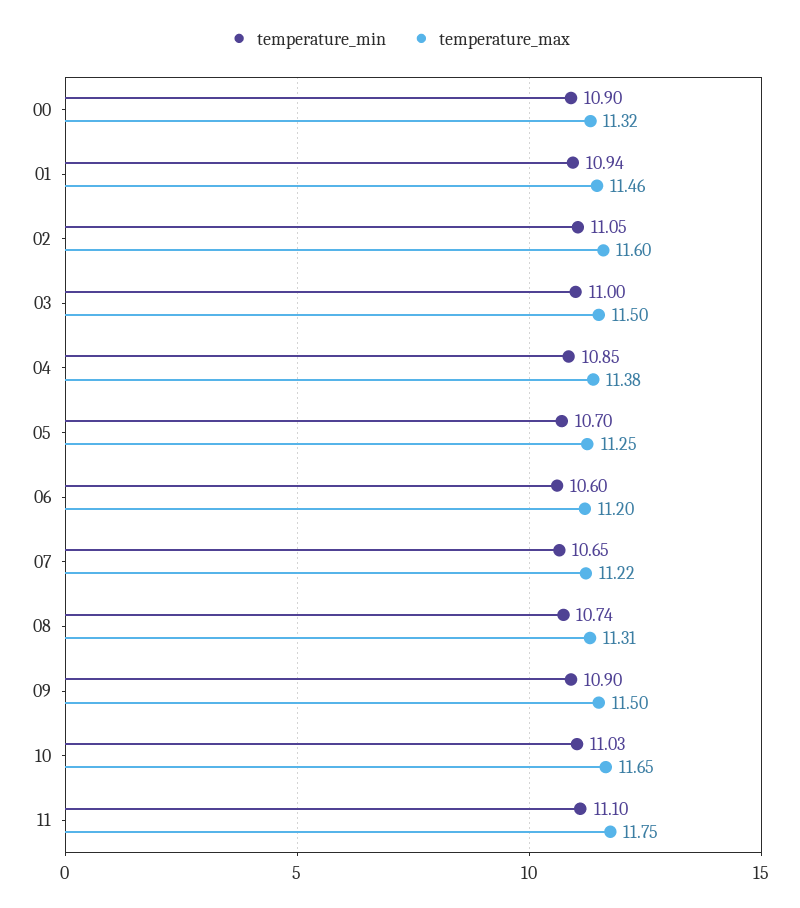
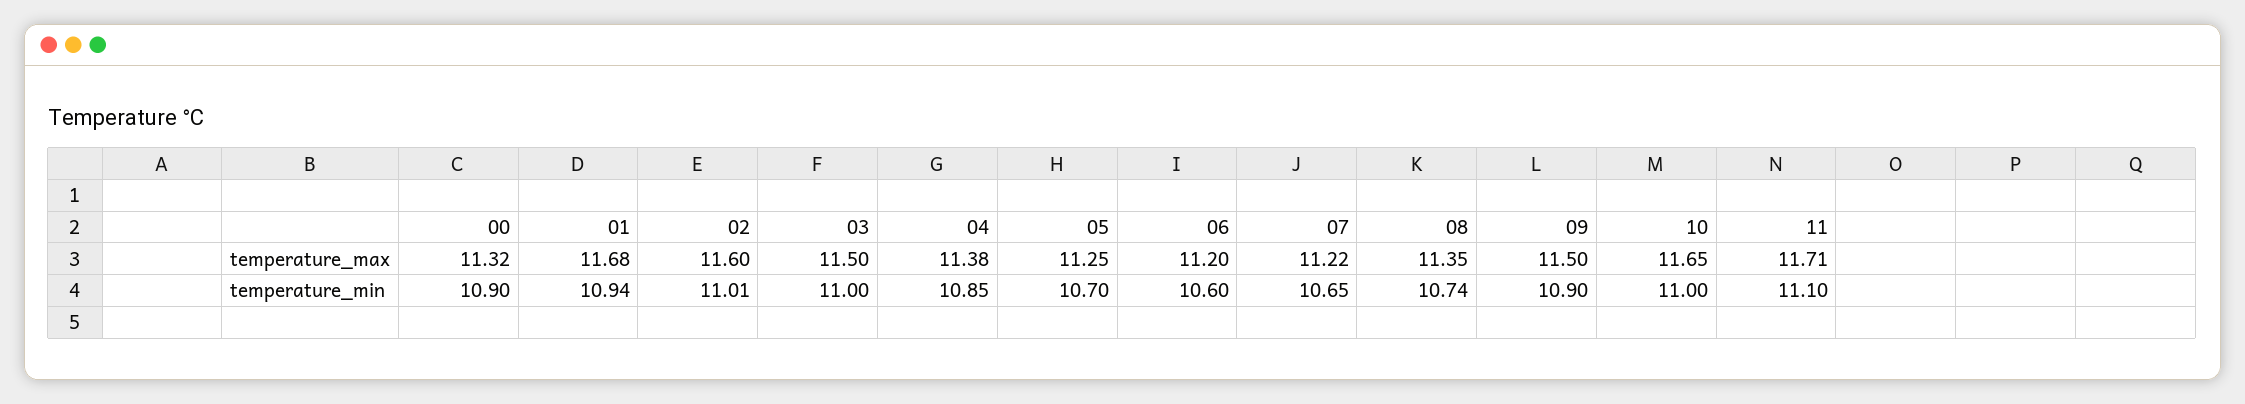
  {
    "temperature_min": {
      "00": 10.9,
      "01": 10.94,
-     "02": 11.05,
+     "02": 11.01,
      "03": 11,
      "04": 10.85,
      "05": 10.7,
      "06": 10.6,
      "07": 10.65,
      "08": 10.74,
      "09": 10.9,
-     "10": 11.03,
+     "10": 11,
      "11": 11.1
    },
    "temperature_max": {
      "00": 11.32,
-     "01": 11.46,
+     "01": 11.68,
      "02": 11.6,
      "03": 11.5,
      "04": 11.38,
      "05": 11.25,
      "06": 11.2,
      "07": 11.22,
-     "08": 11.31,
+     "08": 11.35,
      "09": 11.5,
      "10": 11.65,
-     "11": 11.75
+     "11": 11.71
    }
  }

